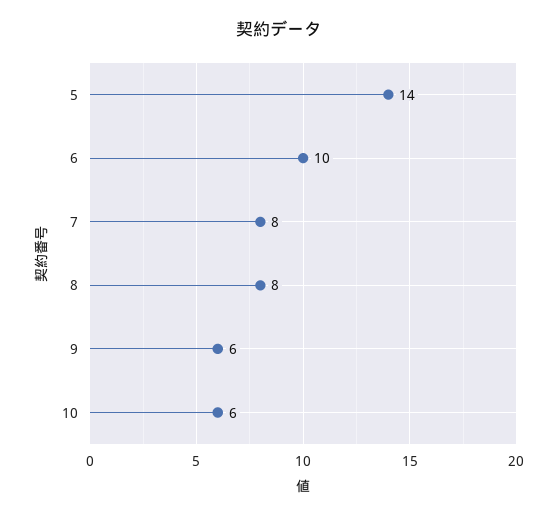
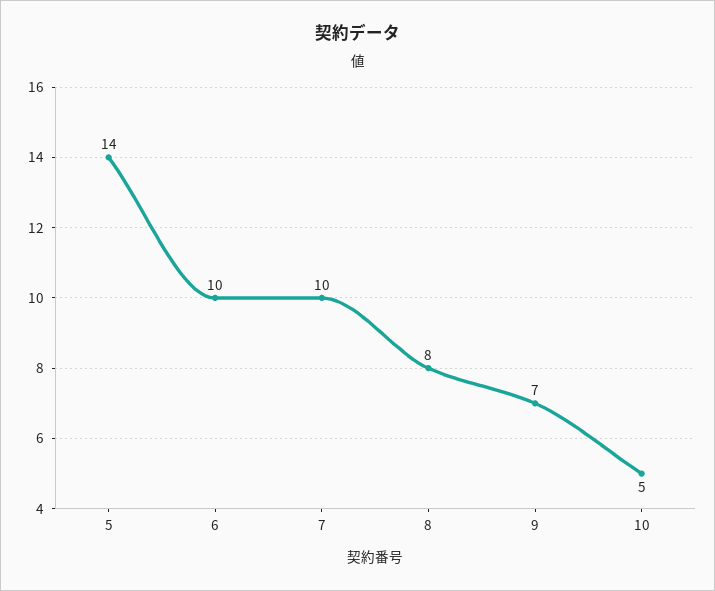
  {
    "5": 14,
    "6": 10,
-   "7": 8,
+   "7": 10,
    "8": 8,
-   "9": 6,
+   "9": 7,
-   "10": 6
+   "10": 5
  }

